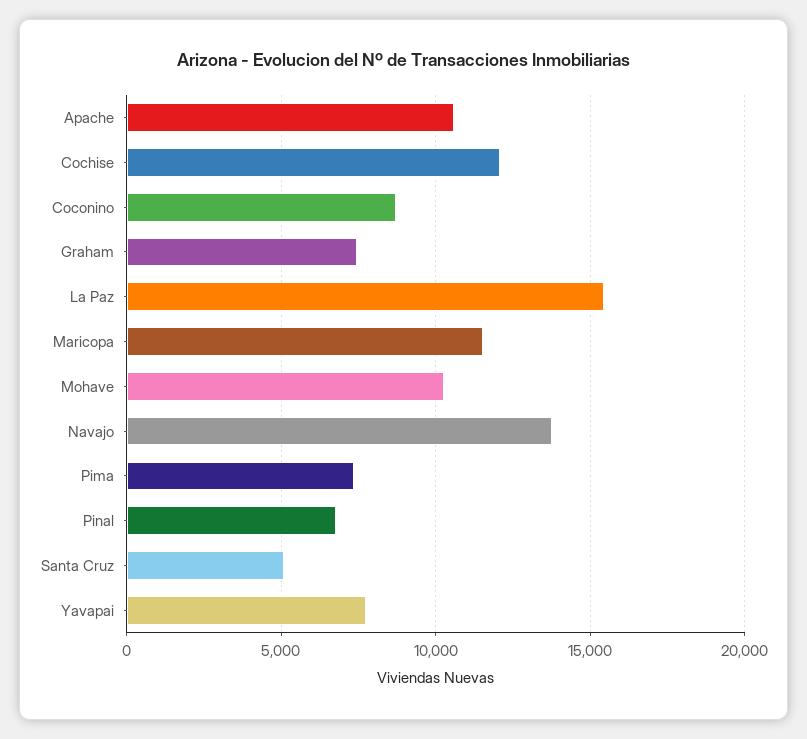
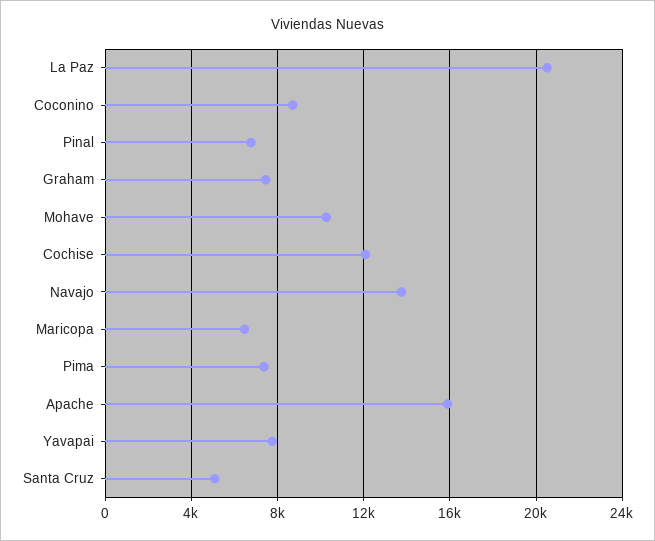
  {
-   "Apache": 10500,
+   "Apache": 16000,
    "Cochise": 12000,
    "Coconino": 8500,
    "Graham": 7500,
-   "La Paz": 15500,
+   "La Paz": 20500,
-   "Maricopa": 11500,
+   "Maricopa": 6500,
    "Mohave": 10500,
    "Navajo": 14000,
    "Pima": 7500,
    "Pinal": 7000,
    "Santa Cruz": 5000,
    "Yavapai": 8000
  }

